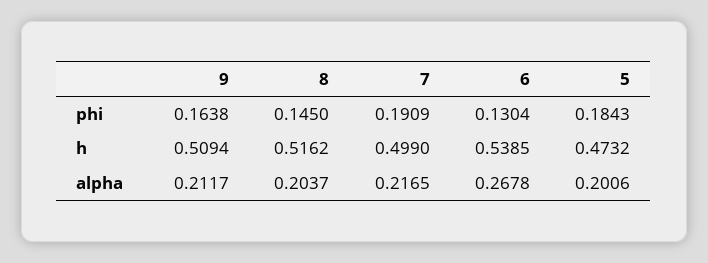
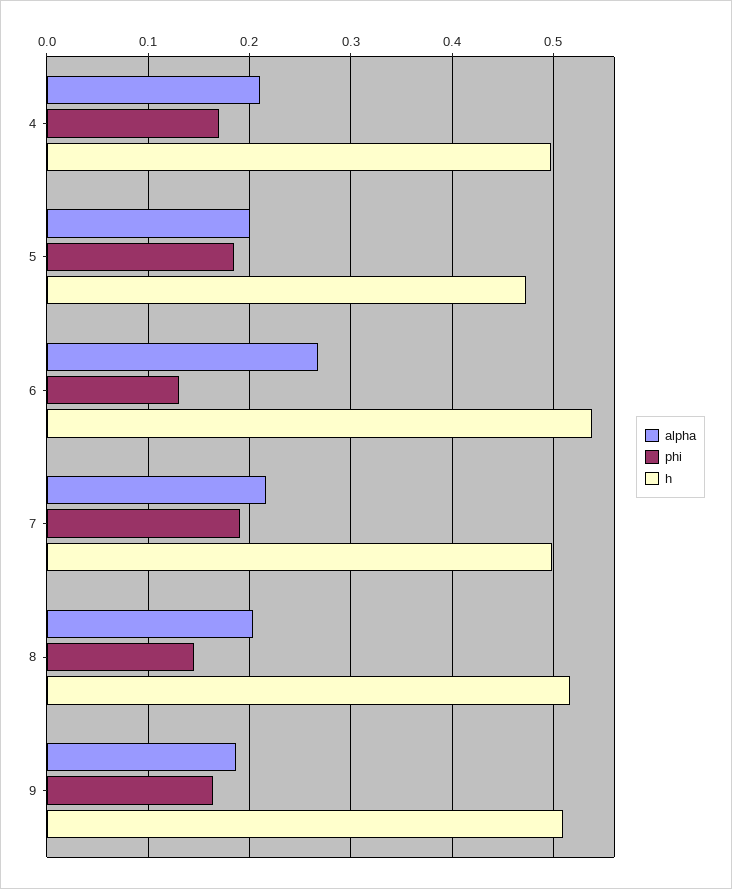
  {
    "phi": {
      "9": 0.1638,
      "8": 0.145,
      "7": 0.1909,
      "6": 0.1304,
-     "5": 0.1843
+     "5": 0.1843,
+     "4": 0.17
    },
    "h": {
      "9": 0.5094,
      "8": 0.5162,
      "7": 0.499,
      "6": 0.5385,
-     "5": 0.4732
+     "5": 0.4732,
+     "4": 0.5
    },
    "alpha": {
-     "9": 0.2117,
+     "9": 0.19,
      "8": 0.2037,
      "7": 0.2165,
      "6": 0.2678,
-     "5": 0.2006
+     "5": 0.2006,
+     "4": 0.21
    }
  }

